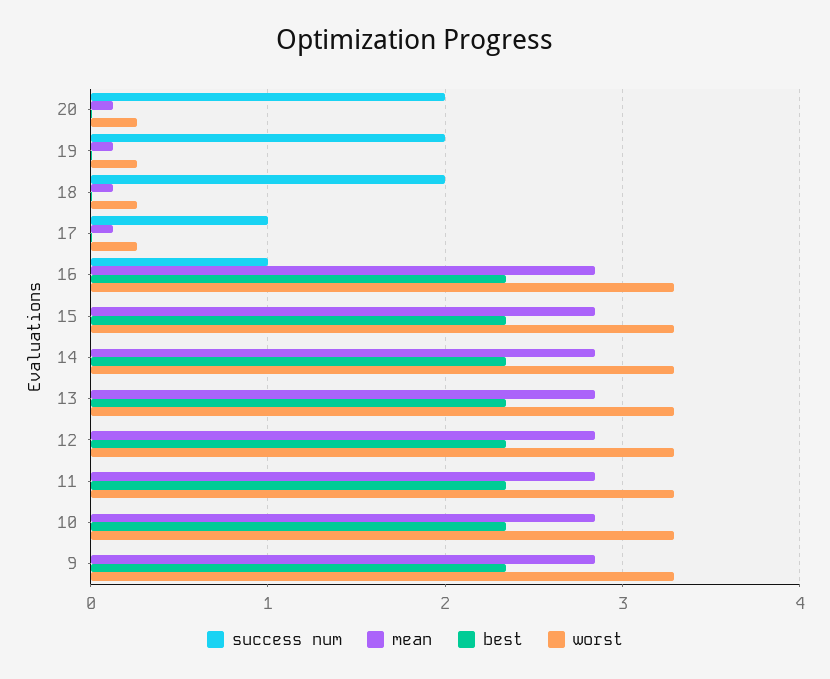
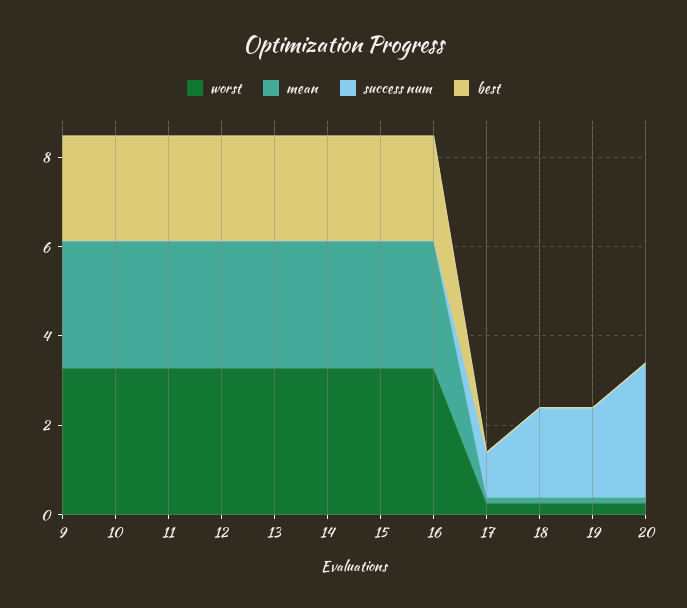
  {
    "success num": {
-     "20": 2,
+     "20": 3,
      "19": 2,
      "18": 2,
      "17": 1,
-     "16": 1,
+     "16": 0,
      "15": 0,
      "14": 0,
      "13": 0,
      "12": 0,
      "11": 0,
      "10": 0,
      "9": 0
    },
    "mean": {
      "20": 0.1,
      "19": 0.1,
      "18": 0.1,
      "17": 0.1,
      "16": 2.8,
      "15": 2.8,
      "14": 2.8,
      "13": 2.8,
      "12": 2.8,
      "11": 2.8,
      "10": 2.8,
      "9": 2.8
    },
    "best": {
      "20": 0,
      "19": 0,
      "18": 0,
      "17": 0,
      "16": 2.3,
      "15": 2.3,
      "14": 2.3,
      "13": 2.3,
      "12": 2.3,
      "11": 2.3,
      "10": 2.3,
      "9": 2.3
    },
    "worst": {
      "20": 0.3,
      "19": 0.3,
      "18": 0.3,
      "17": 0.3,
      "16": 3.3,
      "15": 3.3,
      "14": 3.3,
      "13": 3.3,
      "12": 3.3,
      "11": 3.3,
      "10": 3.3,
      "9": 3.3
    }
  }

